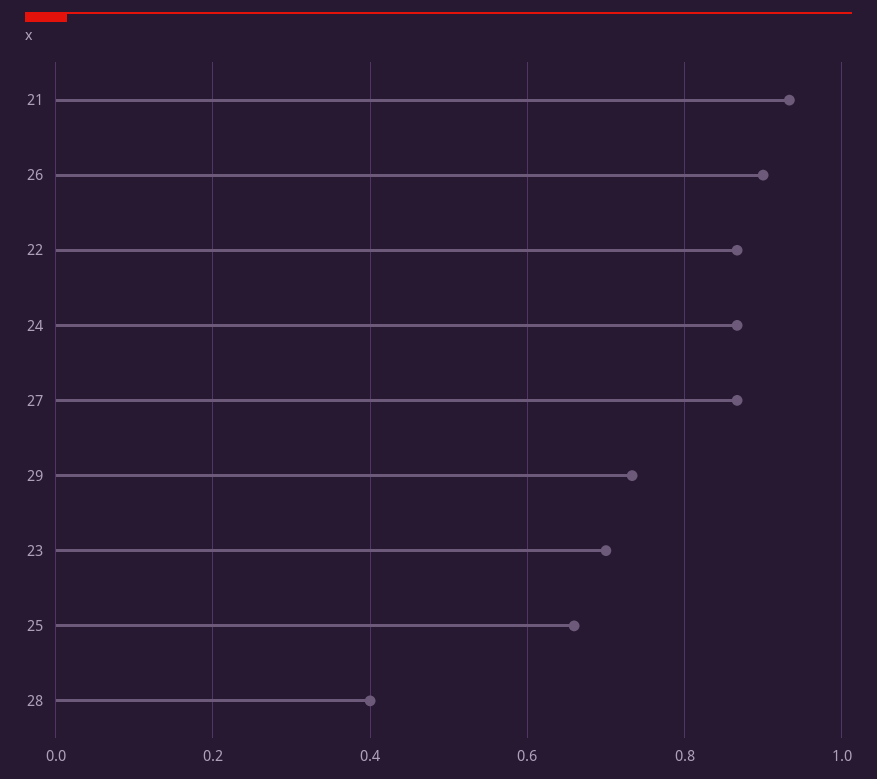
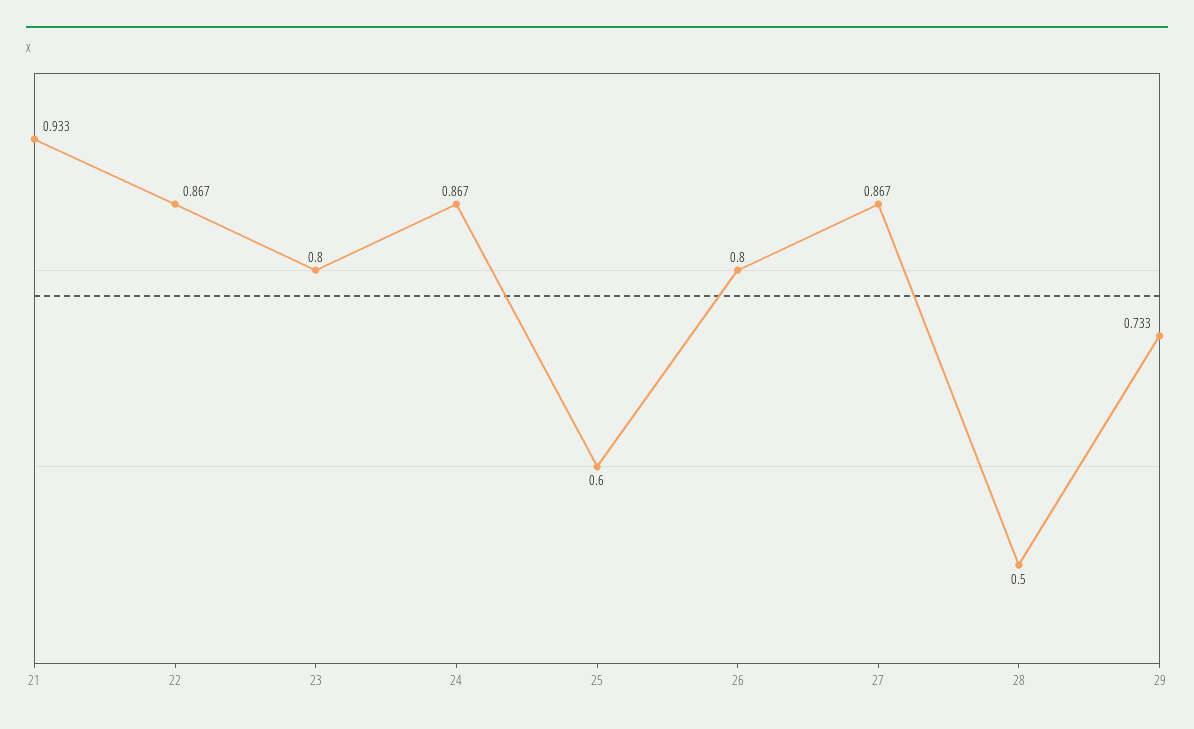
  {
    "21": 0.933,
-   "26": 0.9,
+   "26": 0.8,
    "22": 0.867,
    "24": 0.867,
    "27": 0.867,
    "29": 0.733,
-   "23": 0.7,
+   "23": 0.8,
-   "25": 0.66,
+   "25": 0.6,
-   "28": 0.4
+   "28": 0.5
  }

